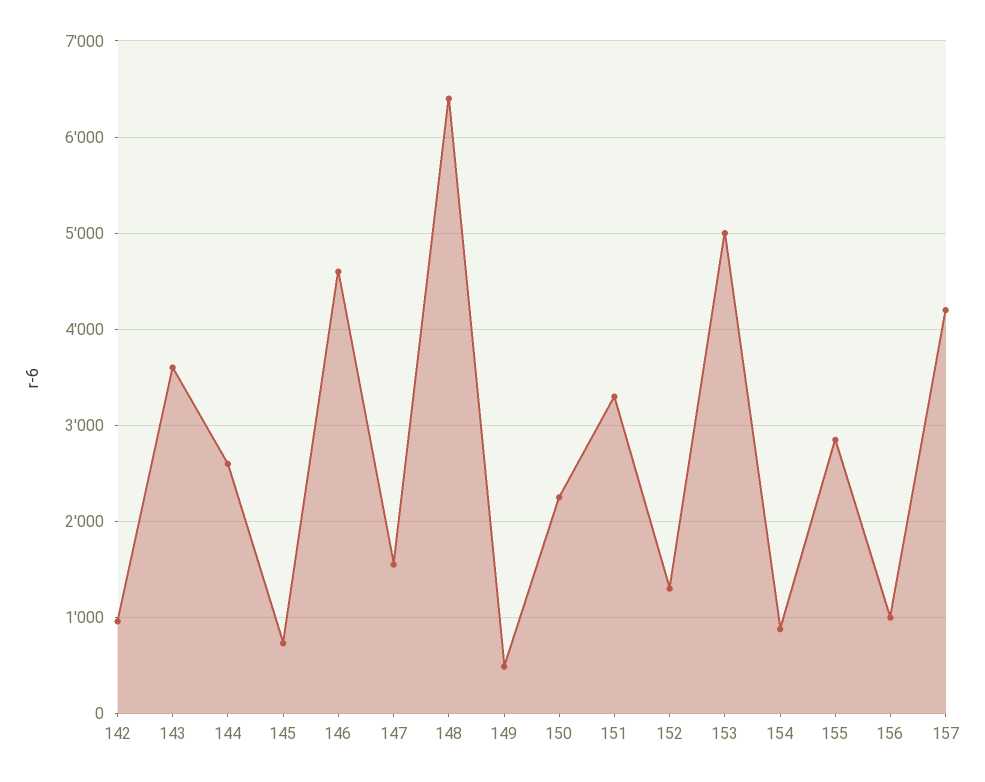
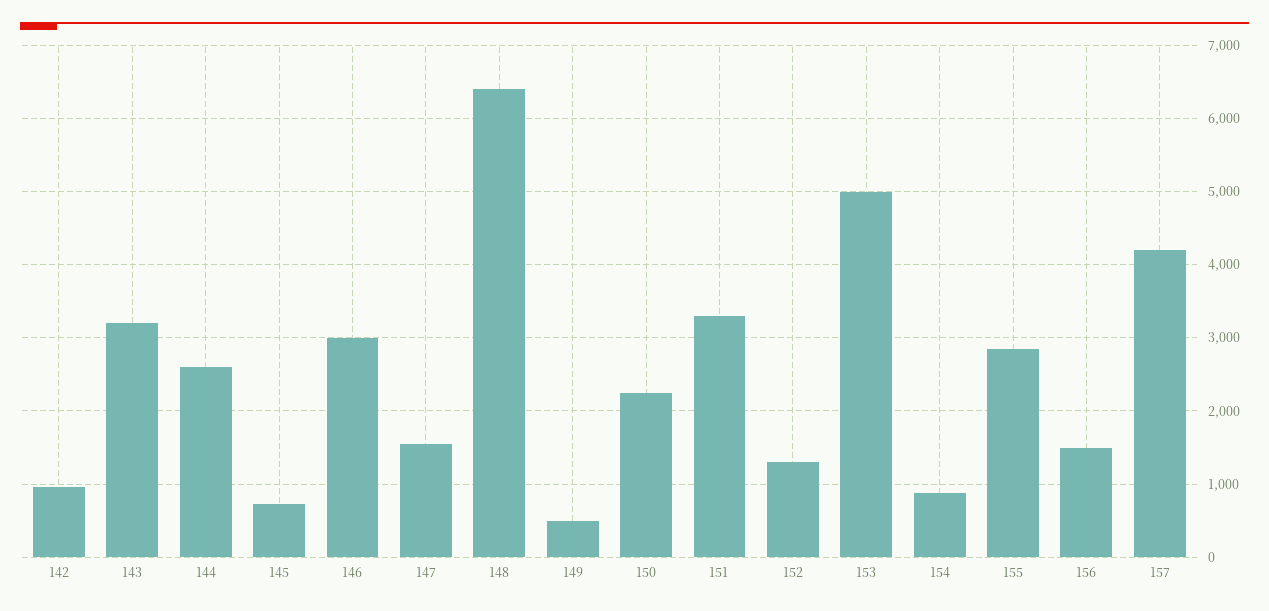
  {
    "142": 1000,
-   "143": 3600,
+   "143": 3200,
    "144": 2600,
    "145": 700,
-   "146": 4600,
+   "146": 3000,
    "147": 1600,
    "148": 6400,
    "149": 500,
    "150": 2300,
    "151": 3300,
    "152": 1300,
    "153": 5000,
    "154": 900,
    "155": 2900,
-   "156": 1000,
+   "156": 1500,
    "157": 4200
  }

